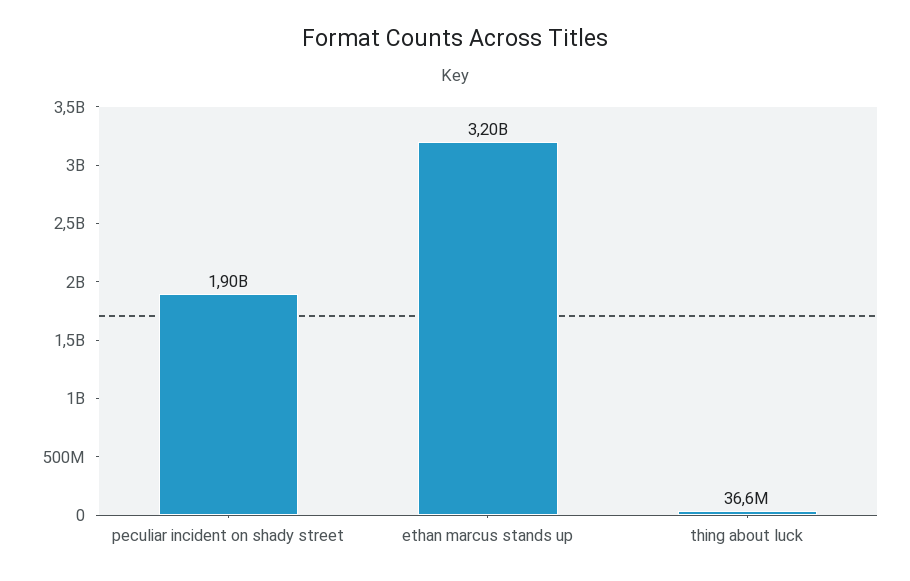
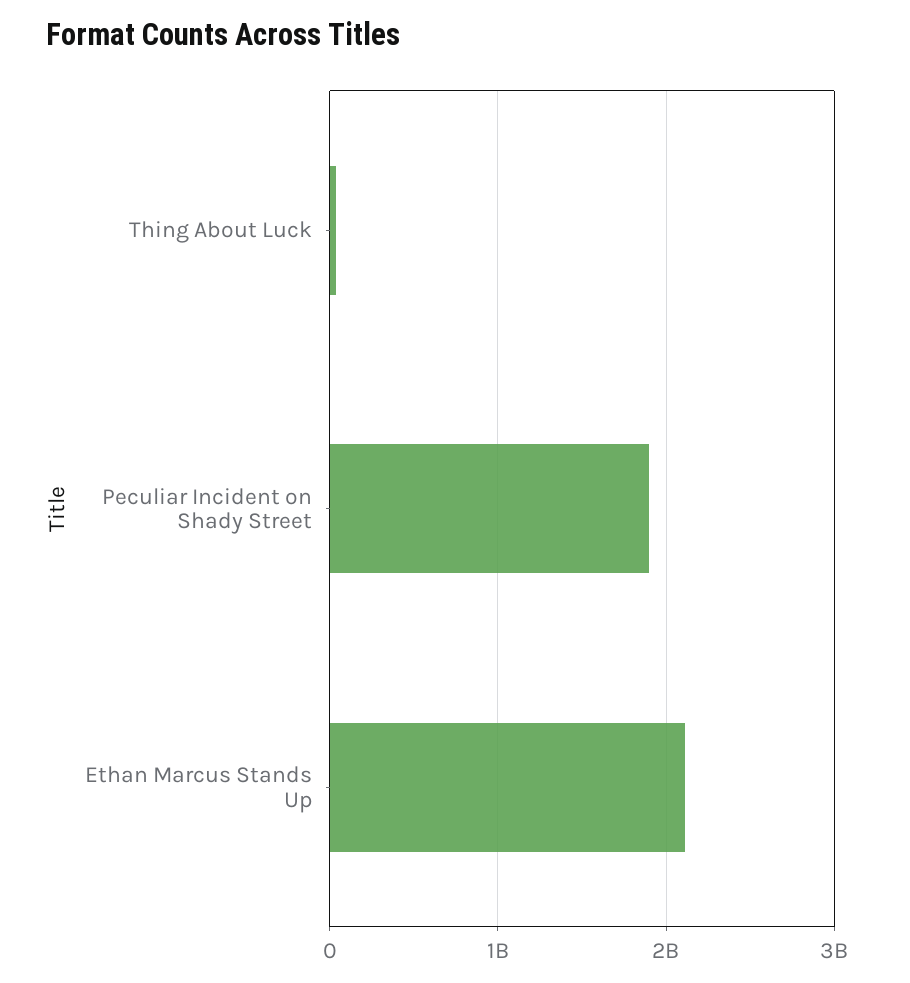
  {
    "peculiar incident on shady street": 1900000000,
-   "ethan marcus stands up": 3200000000,
+   "ethan marcus stands up": 2100000000,
    "thing about luck": 36600000
  }

